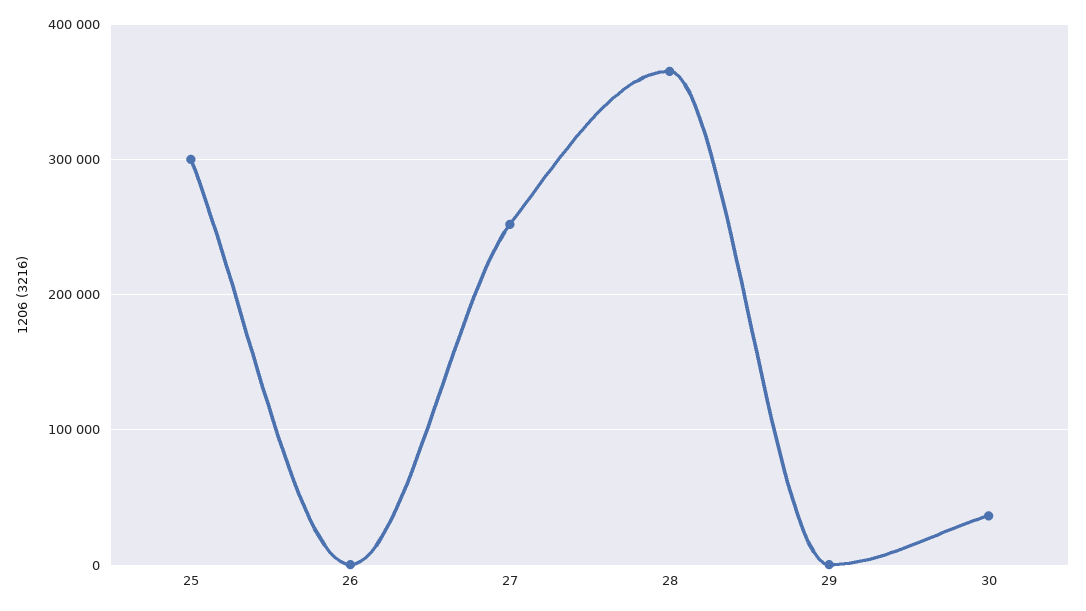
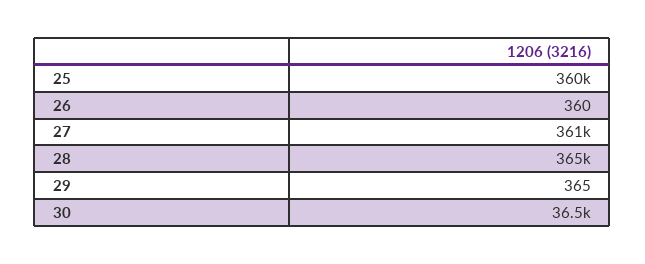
  {
-   "25": 300000,
+   "25": 360000,
    "26": 360,
-   "27": 250000,
+   "27": 361000,
    "28": 365000,
    "29": 365,
    "30": 36500
  }

